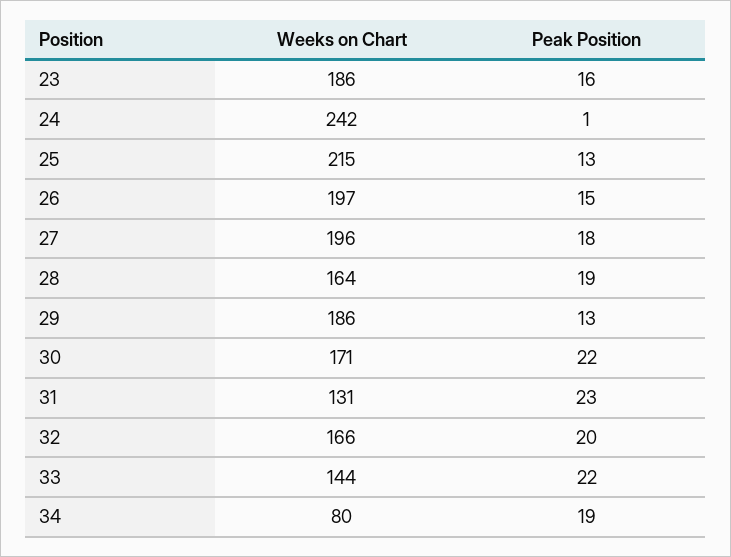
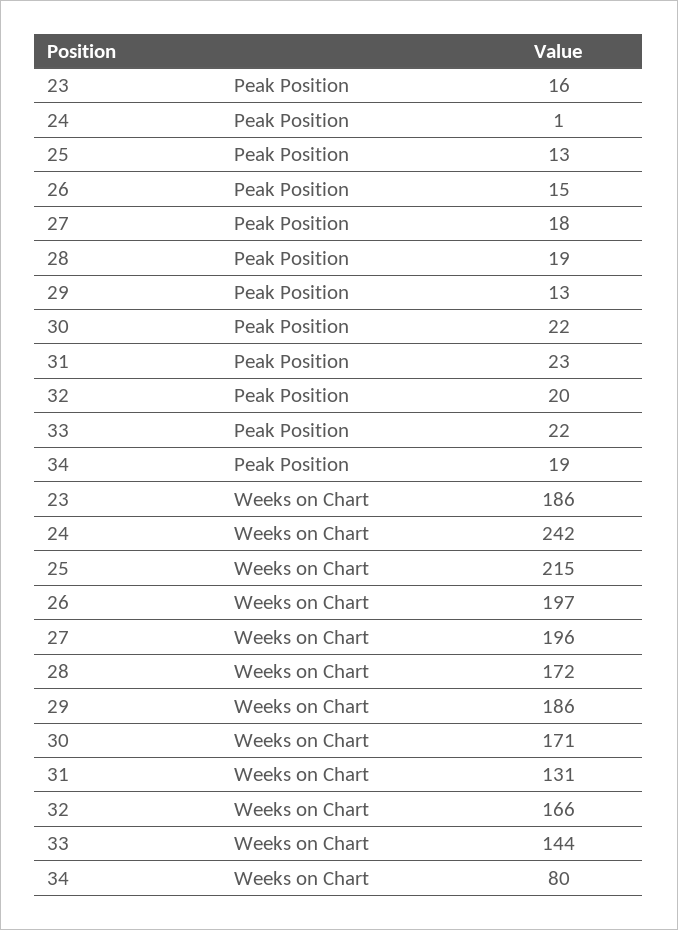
  {
    "Weeks on Chart": {
      "23": 186,
      "24": 242,
      "25": 215,
      "26": 197,
      "27": 196,
-     "28": 164,
+     "28": 172,
      "29": 186,
      "30": 171,
      "31": 131,
      "32": 166,
      "33": 144,
      "34": 80
    },
    "Peak Position": {
      "23": 16,
      "24": 1,
      "25": 13,
      "26": 15,
      "27": 18,
      "28": 19,
      "29": 13,
      "30": 22,
      "31": 23,
      "32": 20,
      "33": 22,
      "34": 19
    }
  }

